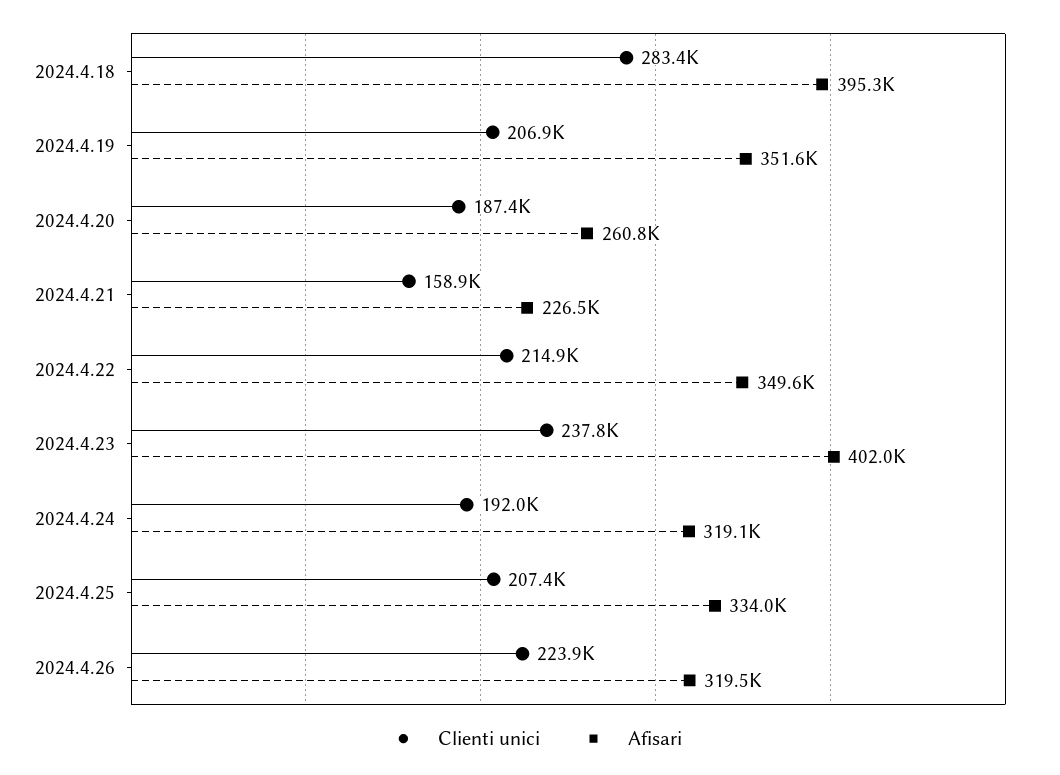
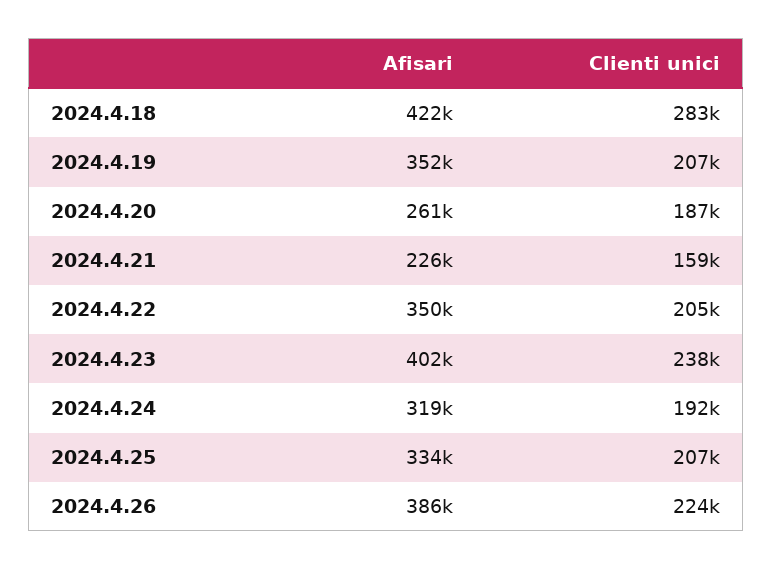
  {
    "Clienti unici": {
      "2024.4.18": 283400,
      "2024.4.19": 206900,
      "2024.4.20": 187400,
      "2024.4.21": 158900,
-     "2024.4.22": 214900,
+     "2024.4.22": 205000,
      "2024.4.23": 237800,
      "2024.4.24": 192000,
      "2024.4.25": 207400,
      "2024.4.26": 223900
    },
    "Afisari": {
-     "2024.4.18": 395300,
+     "2024.4.18": 422000,
      "2024.4.19": 351600,
      "2024.4.20": 260800,
      "2024.4.21": 226500,
      "2024.4.22": 349600,
      "2024.4.23": 402000,
      "2024.4.24": 319100,
      "2024.4.25": 334000,
-     "2024.4.26": 319500
+     "2024.4.26": 386000
    }
  }

